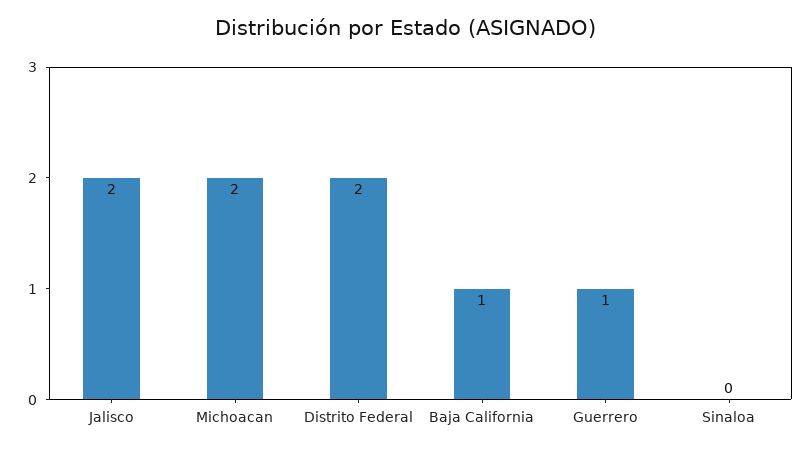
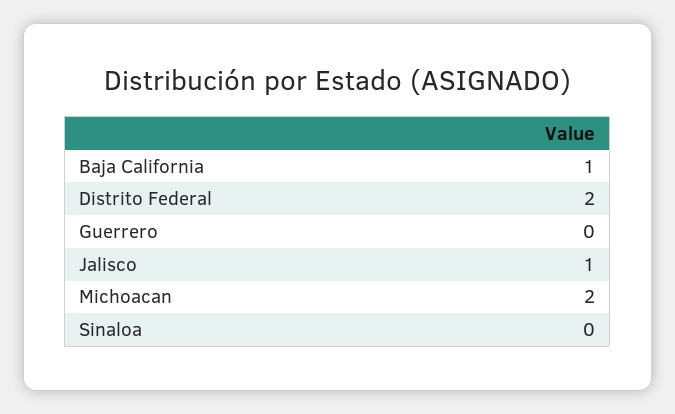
  {
-   "Jalisco": 2,
+   "Jalisco": 1,
    "Michoacan": 2,
    "Distrito Federal": 2,
    "Baja California": 1,
-   "Guerrero": 1,
+   "Guerrero": 0,
    "Sinaloa": 0
  }

